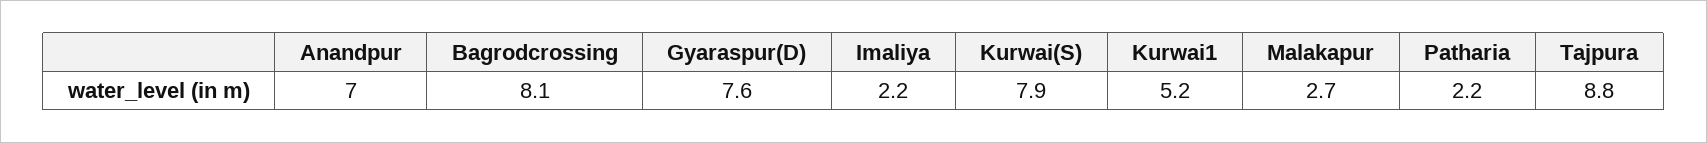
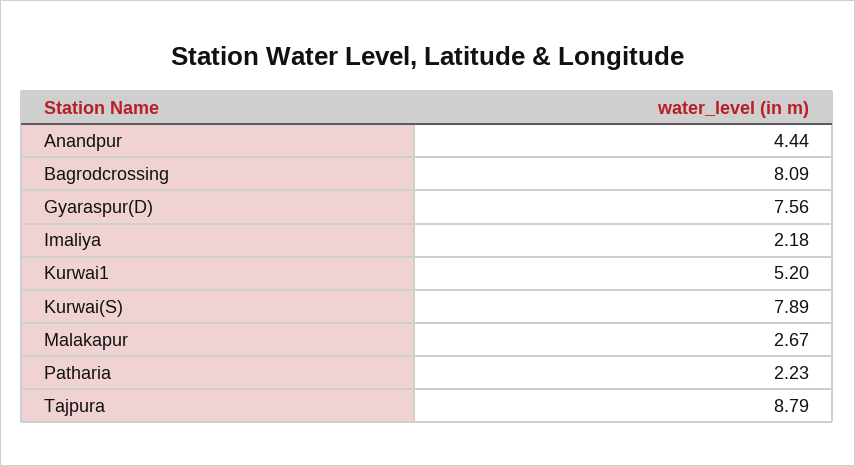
  {
-   "Anandpur": 7,
+   "Anandpur": 4.44,
    "Bagrodcrossing": 8.09,
    "Gyaraspur(D)": 7.56,
    "Imaliya": 2.18,
    "Kurwai(S)": 7.89,
    "Kurwai1": 5.2,
    "Malakapur": 2.67,
    "Patharia": 2.23,
    "Tajpura": 8.79
  }

